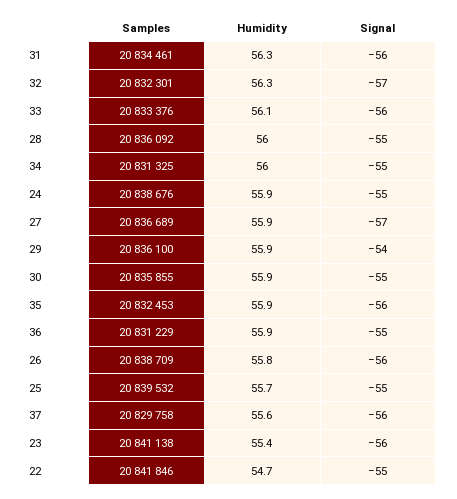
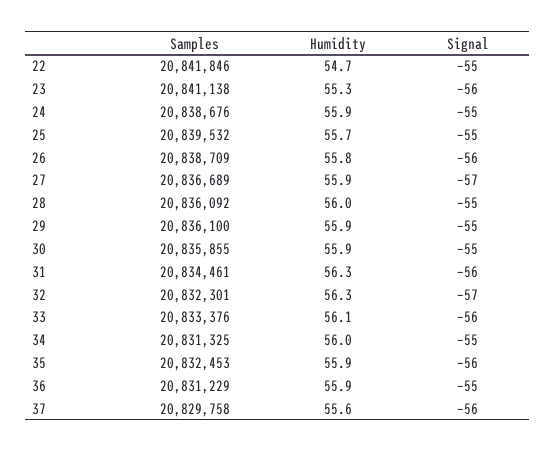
  {
    "Samples": {
      "31": 20834461,
      "32": 20832301,
      "33": 20833376,
      "28": 20836092,
      "34": 20831325,
      "24": 20838676,
      "27": 20836689,
      "29": 20836100,
      "30": 20835855,
      "35": 20832453,
      "36": 20831229,
      "26": 20838709,
      "25": 20839532,
      "37": 20829758,
      "23": 20841138,
      "22": 20841846
    },
    "Humidity": {
      "31": 56.3,
      "32": 56.3,
      "33": 56.1,
      "28": 56,
      "34": 56,
      "24": 55.9,
      "27": 55.9,
      "29": 55.9,
      "30": 55.9,
      "35": 55.9,
      "36": 55.9,
      "26": 55.8,
      "25": 55.7,
      "37": 55.6,
-     "23": 55.4,
+     "23": 55.3,
      "22": 54.7
    },
    "Signal": {
      "31": -56,
      "32": -57,
      "33": -56,
      "28": -55,
      "34": -55,
      "24": -55,
      "27": -57,
-     "29": -54,
+     "29": -55,
      "30": -55,
      "35": -56,
      "36": -55,
      "26": -56,
      "25": -55,
      "37": -56,
      "23": -56,
      "22": -55
    }
  }

